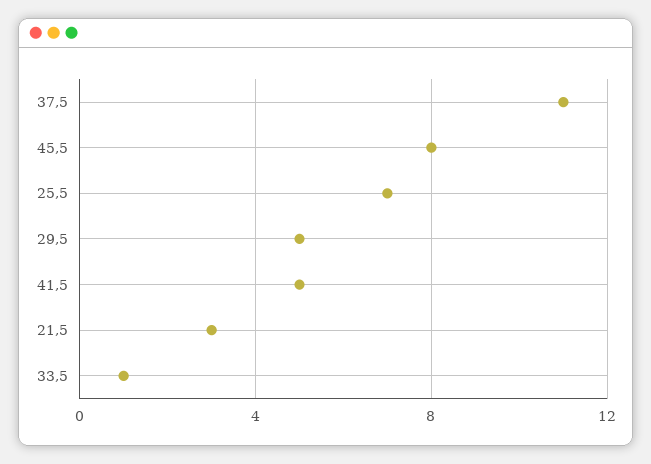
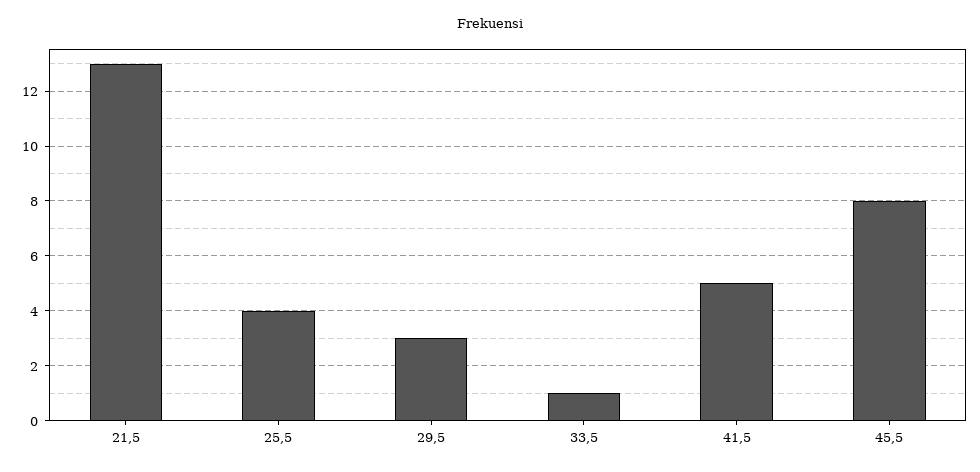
  {
-   "37,5": 11,
    "45,5": 8,
-   "25,5": 7,
+   "25,5": 4,
-   "29,5": 5,
+   "29,5": 3,
    "41,5": 5,
-   "21,5": 3,
+   "21,5": 13,
    "33,5": 1
  }

